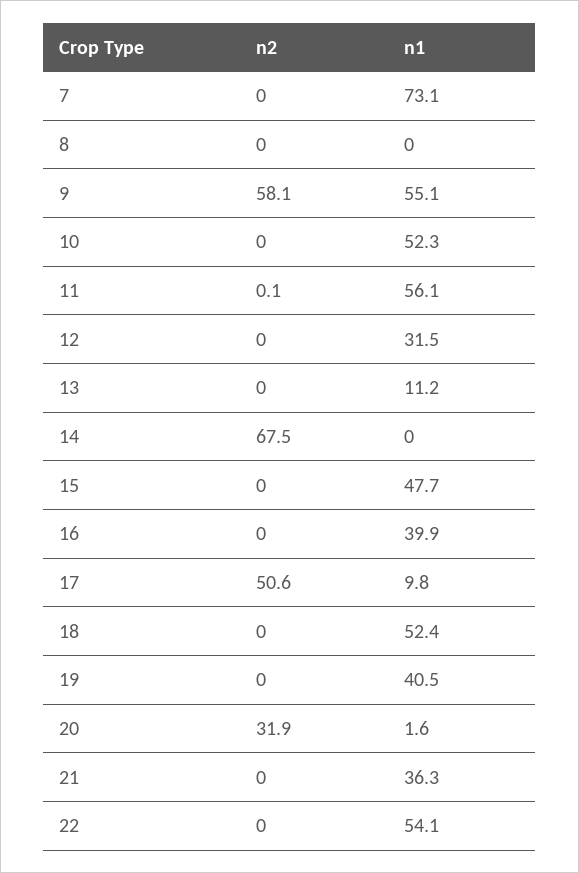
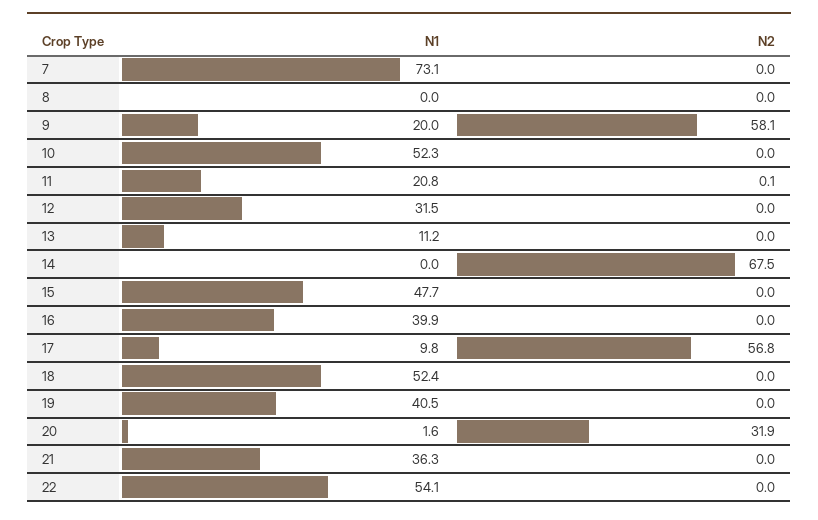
  {
    "n2": {
      "7": 0,
      "8": 0,
      "9": 58.1,
      "10": 0,
      "11": 0.1,
      "12": 0,
      "13": 0,
      "14": 67.5,
      "15": 0,
      "16": 0,
-     "17": 50.6,
+     "17": 56.8,
      "18": 0,
      "19": 0,
      "20": 31.9,
      "21": 0,
      "22": 0
    },
    "n1": {
      "7": 73.1,
      "8": 0,
-     "9": 55.1,
+     "9": 20,
      "10": 52.3,
-     "11": 56.1,
+     "11": 20.8,
      "12": 31.5,
      "13": 11.2,
      "14": 0,
      "15": 47.7,
      "16": 39.9,
      "17": 9.8,
      "18": 52.4,
      "19": 40.5,
      "20": 1.6,
      "21": 36.3,
      "22": 54.1
    }
  }

